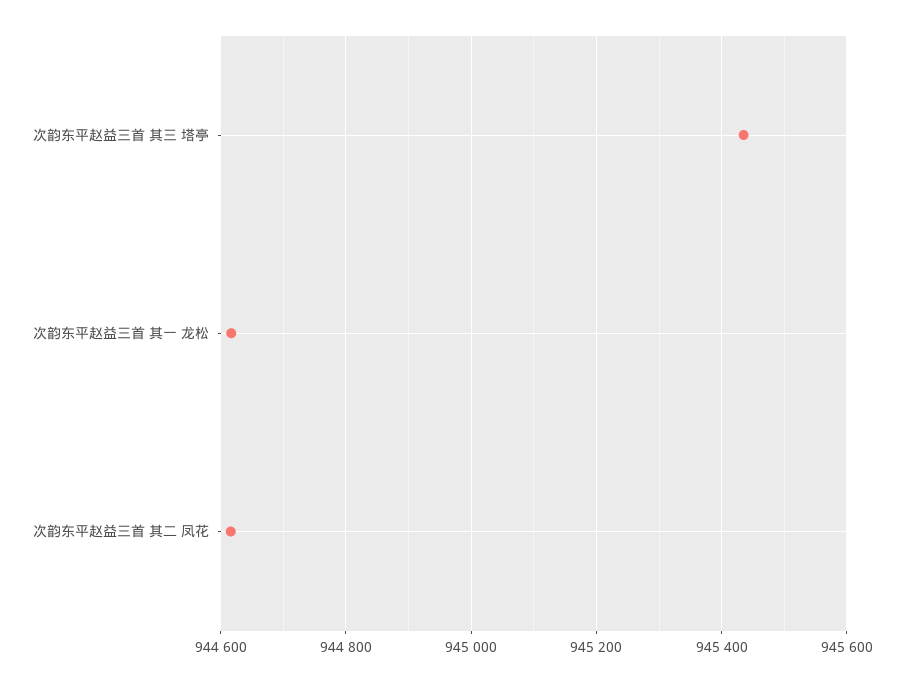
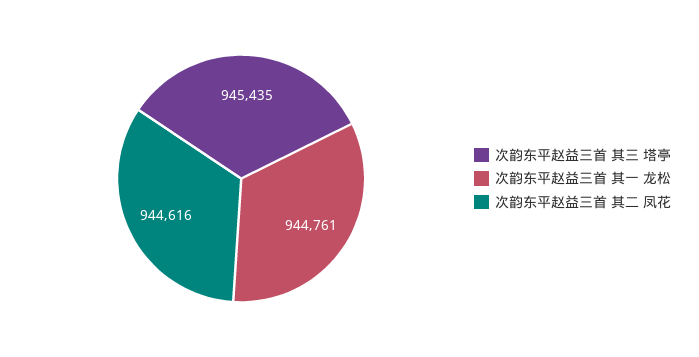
  {
    "次韵东平赵益三首 其三 塔亭": 945435,
-   "次韵东平赵益三首 其一 龙松": 944620,
+   "次韵东平赵益三首 其一 龙松": 944761,
    "次韵东平赵益三首 其二 凤花": 944616
  }

